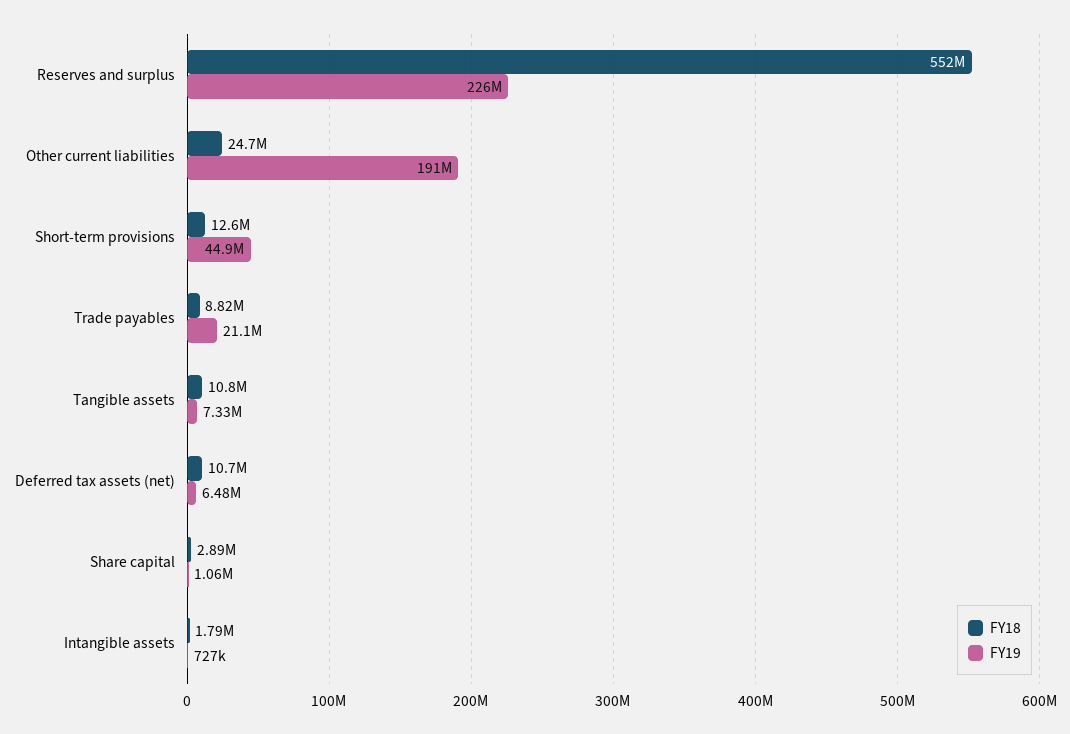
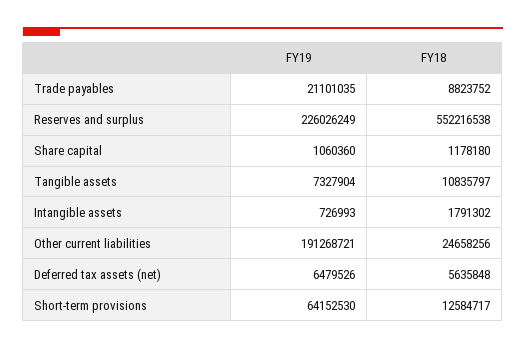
  {
    "FY18": {
      "Reserves and surplus": 552216538,
      "Other current liabilities": 24658256,
      "Short-term provisions": 12584717,
      "Trade payables": 8823752,
      "Tangible assets": 10835797,
-     "Deferred tax assets (net)": 10700000,
+     "Deferred tax assets (net)": 5635848,
-     "Share capital": 2890000,
+     "Share capital": 1178180,
      "Intangible assets": 1791302
    },
    "FY19": {
      "Reserves and surplus": 226026249,
      "Other current liabilities": 191268721,
-     "Short-term provisions": 44900000,
+     "Short-term provisions": 64152530,
      "Trade payables": 21101035,
      "Tangible assets": 7327904,
      "Deferred tax assets (net)": 6479526,
      "Share capital": 1060360,
      "Intangible assets": 726993
    }
  }

